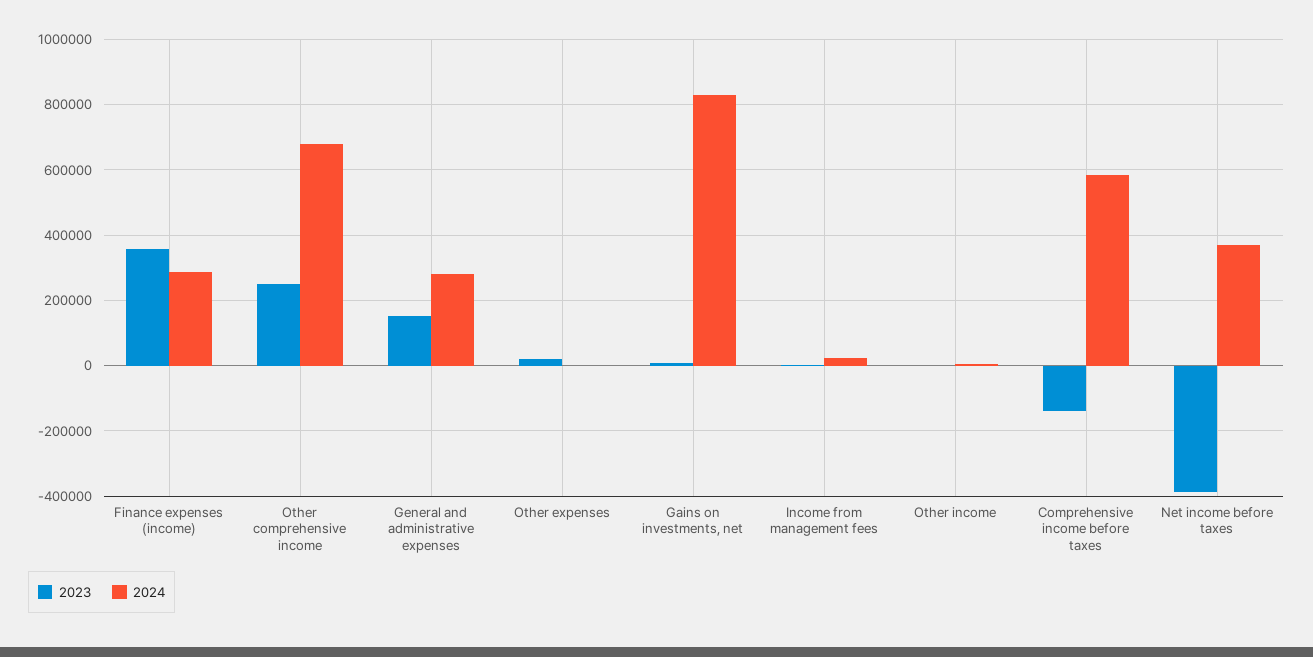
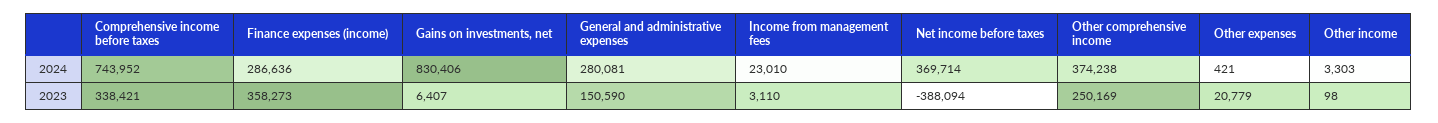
  {
    "2023": {
      "Finance expenses (income)": 358273,
      "Other comprehensive income": 250169,
      "General and administrative expenses": 150590,
      "Other expenses": 20779,
      "Gains on investments, net": 6407,
      "Income from management fees": 3110,
      "Other income": 98,
-     "Comprehensive income before taxes": -140000,
+     "Comprehensive income before taxes": 338421,
      "Net income before taxes": -388094
    },
    "2024": {
      "Finance expenses (income)": 286636,
-     "Other comprehensive income": 680000,
+     "Other comprehensive income": 374238,
      "General and administrative expenses": 280081,
      "Other expenses": 421,
      "Gains on investments, net": 830406,
      "Income from management fees": 23010,
      "Other income": 3303,
-     "Comprehensive income before taxes": 580000,
+     "Comprehensive income before taxes": 743952,
      "Net income before taxes": 369714
    }
  }

